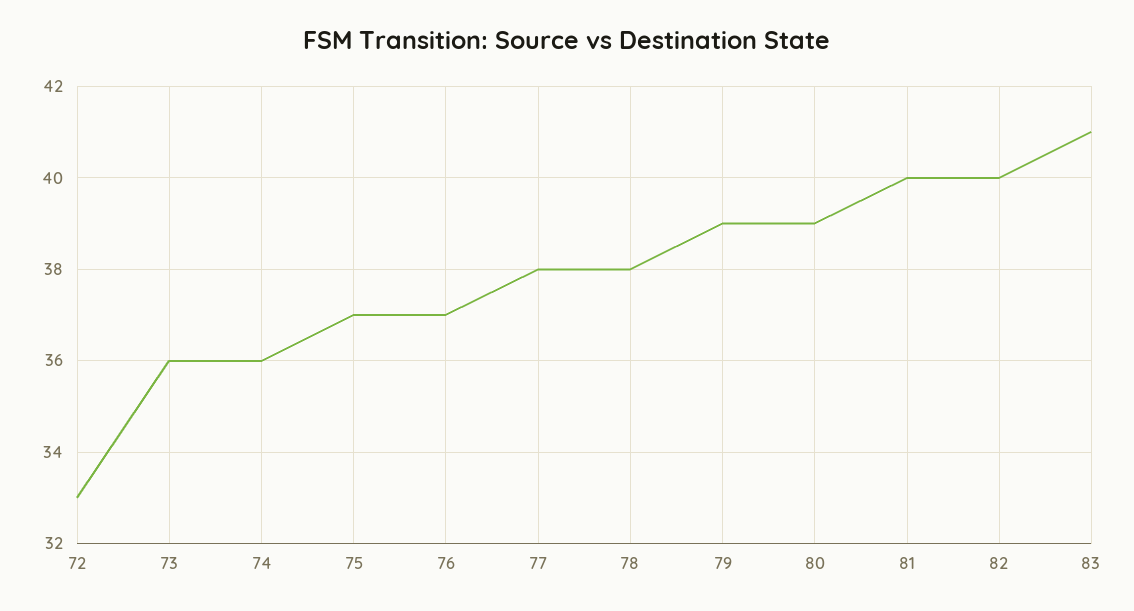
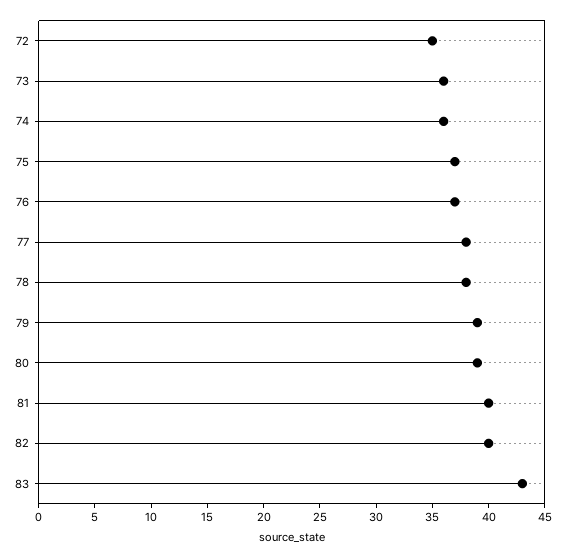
  {
-   "72": 33,
+   "72": 35,
    "73": 36,
    "74": 36,
    "75": 37,
    "76": 37,
    "77": 38,
    "78": 38,
    "79": 39,
    "80": 39,
    "81": 40,
    "82": 40,
-   "83": 41
+   "83": 43
  }

